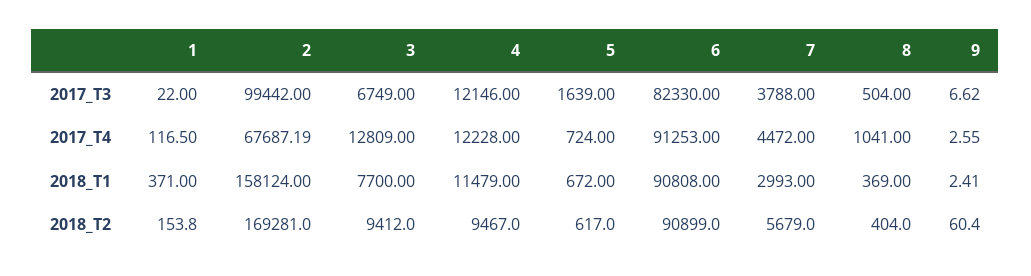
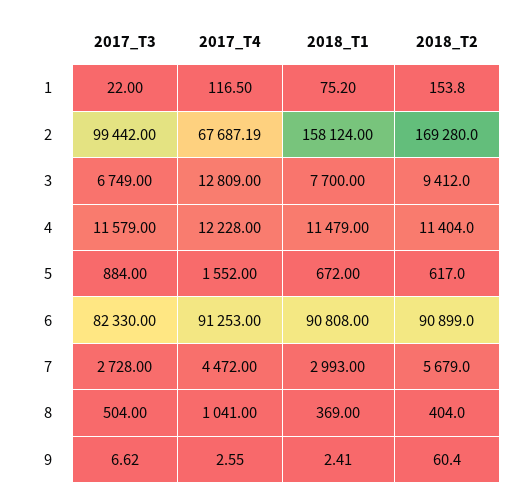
  {
    "1": {
      "2017_T3": 22,
      "2017_T4": 116.5,
-     "2018_T1": 371,
+     "2018_T1": 75.2,
      "2018_T2": 153.8
    },
    "2": {
      "2017_T3": 99442,
      "2017_T4": 67687.19,
      "2018_T1": 158124,
-     "2018_T2": 169281
+     "2018_T2": 169280
    },
    "3": {
      "2017_T3": 6749,
      "2017_T4": 12809,
      "2018_T1": 7700,
      "2018_T2": 9412
    },
    "4": {
-     "2017_T3": 12146,
+     "2017_T3": 11579,
      "2017_T4": 12228,
      "2018_T1": 11479,
-     "2018_T2": 9467
+     "2018_T2": 11404
    },
    "5": {
-     "2017_T3": 1639,
+     "2017_T3": 884,
-     "2017_T4": 724,
+     "2017_T4": 1552,
      "2018_T1": 672,
      "2018_T2": 617
    },
    "6": {
      "2017_T3": 82330,
      "2017_T4": 91253,
      "2018_T1": 90808,
      "2018_T2": 90899
    },
    "7": {
-     "2017_T3": 3788,
+     "2017_T3": 2728,
      "2017_T4": 4472,
      "2018_T1": 2993,
      "2018_T2": 5679
    },
    "8": {
      "2017_T3": 504,
      "2017_T4": 1041,
      "2018_T1": 369,
      "2018_T2": 404
    },
    "9": {
      "2017_T3": 6.62,
      "2017_T4": 2.55,
      "2018_T1": 2.41,
      "2018_T2": 60.4
    }
  }

